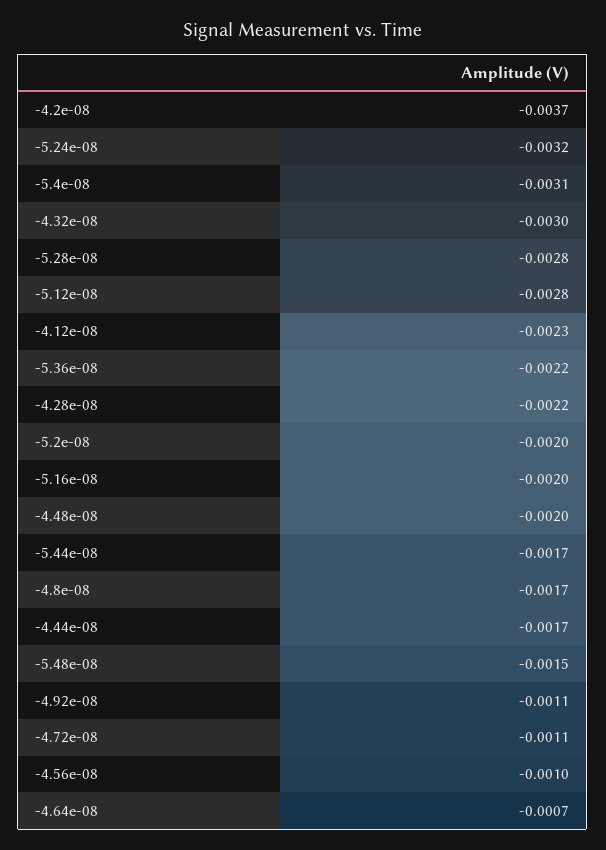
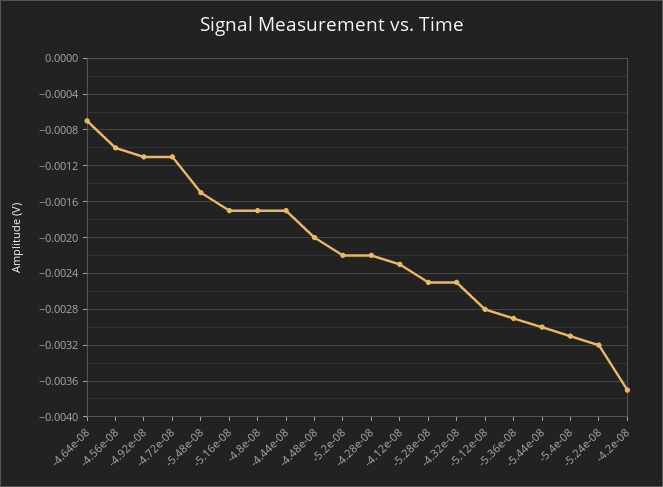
  {
    "-4.2e-08": -0.0037,
    "-5.24e-08": -0.0032,
    "-5.4e-08": -0.0031,
-   "-4.32e-08": -0.003,
+   "-4.32e-08": -0.0025,
-   "-5.28e-08": -0.0028,
+   "-5.28e-08": -0.0025,
    "-5.12e-08": -0.0028,
    "-4.12e-08": -0.0023,
-   "-5.36e-08": -0.0022,
+   "-5.36e-08": -0.0029,
    "-4.28e-08": -0.0022,
-   "-5.2e-08": -0.002,
+   "-5.2e-08": -0.0022,
-   "-5.16e-08": -0.002,
+   "-5.16e-08": -0.0017,
    "-4.48e-08": -0.002,
-   "-5.44e-08": -0.0017,
+   "-5.44e-08": -0.003,
    "-4.8e-08": -0.0017,
    "-4.44e-08": -0.0017,
    "-5.48e-08": -0.0015,
    "-4.92e-08": -0.0011,
    "-4.72e-08": -0.0011,
    "-4.56e-08": -0.001,
    "-4.64e-08": -0.0007
  }

